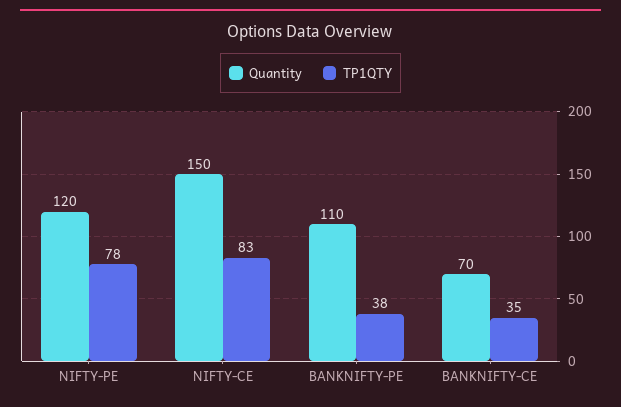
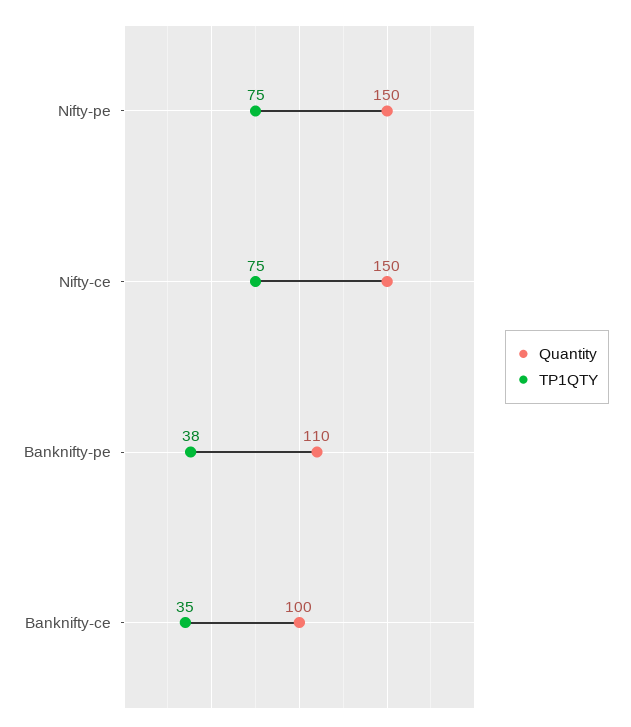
  {
    "Quantity": {
-     "NIFTY-PE": 120,
+     "NIFTY-PE": 150,
      "NIFTY-CE": 150,
      "BANKNIFTY-PE": 110,
-     "BANKNIFTY-CE": 70
+     "BANKNIFTY-CE": 100
    },
    "TP1QTY": {
-     "NIFTY-PE": 78,
+     "NIFTY-PE": 75,
-     "NIFTY-CE": 83,
+     "NIFTY-CE": 75,
      "BANKNIFTY-PE": 38,
      "BANKNIFTY-CE": 35
    }
  }

